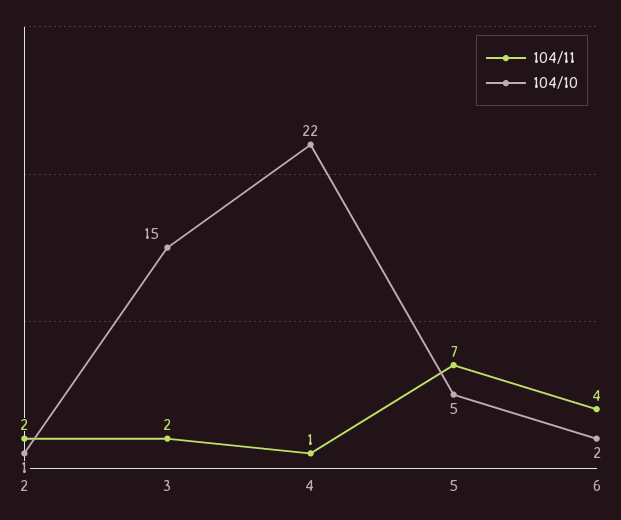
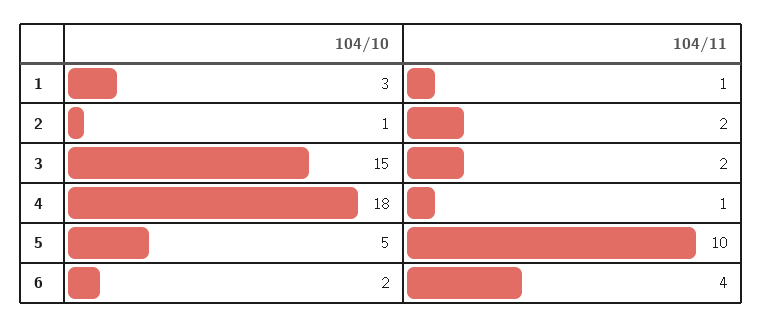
  {
    "104/11": {
      "2": 2,
      "3": 2,
      "4": 1,
-     "5": 7,
+     "5": 10,
-     "6": 4
+     "6": 4,
+     "1": 1
    },
    "104/10": {
      "2": 1,
      "3": 15,
-     "4": 22,
+     "4": 18,
      "5": 5,
-     "6": 2
+     "6": 2,
+     "1": 3
    }
  }

